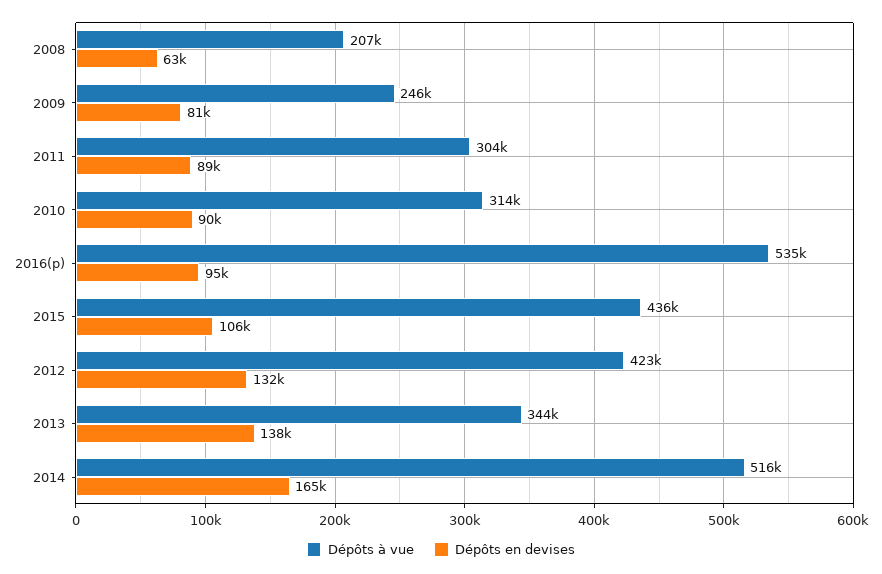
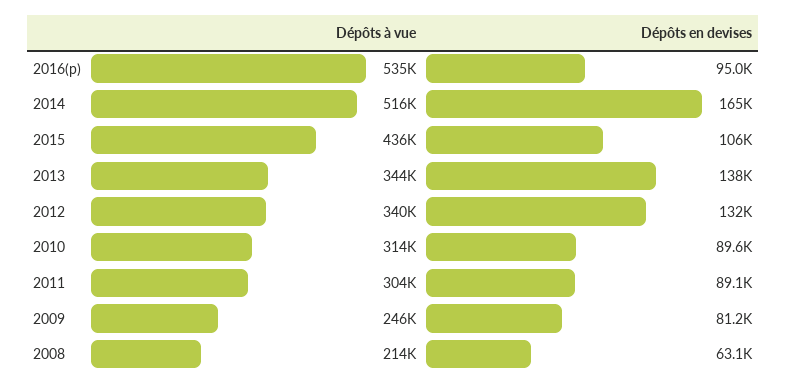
  {
    "Dépôts à vue": {
-     "2008": 207000,
+     "2008": 214000,
      "2009": 246000,
      "2011": 304000,
      "2010": 314000,
      "2016(p)": 535000,
      "2015": 436000,
-     "2012": 423000,
+     "2012": 340000,
      "2013": 344000,
      "2014": 516000
    },
    "Dépôts en devises": {
      "2008": 63100,
      "2009": 81200,
      "2011": 89100,
      "2010": 89600,
      "2016(p)": 95000,
      "2015": 106000,
      "2012": 132000,
      "2013": 138000,
      "2014": 165000
    }
  }

